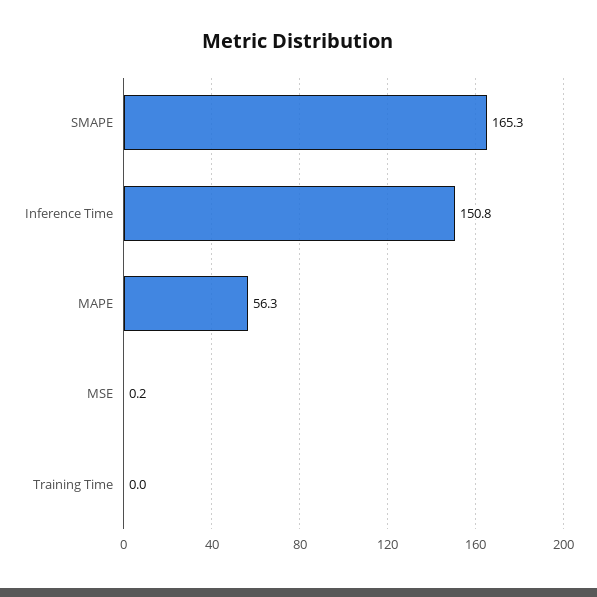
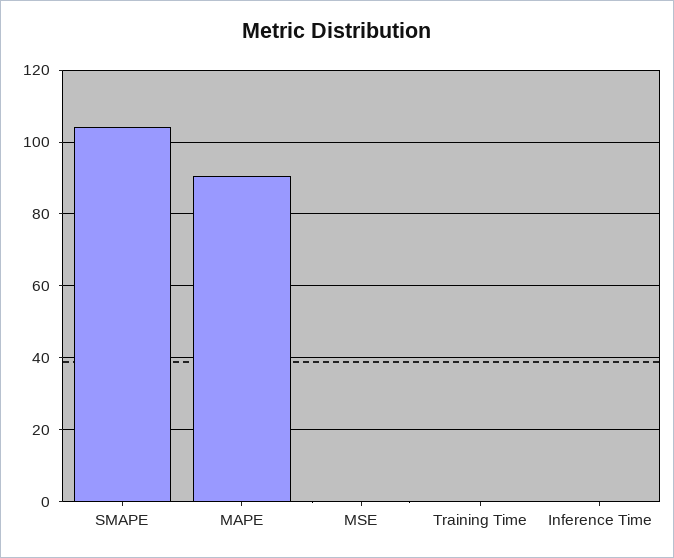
  {
-   "SMAPE": 165.3,
+   "SMAPE": 104,
-   "Inference Time": 150.8,
+   "Inference Time": 0,
-   "MAPE": 56.3,
+   "MAPE": 90,
    "MSE": 0.2,
    "Training Time": 0
  }

